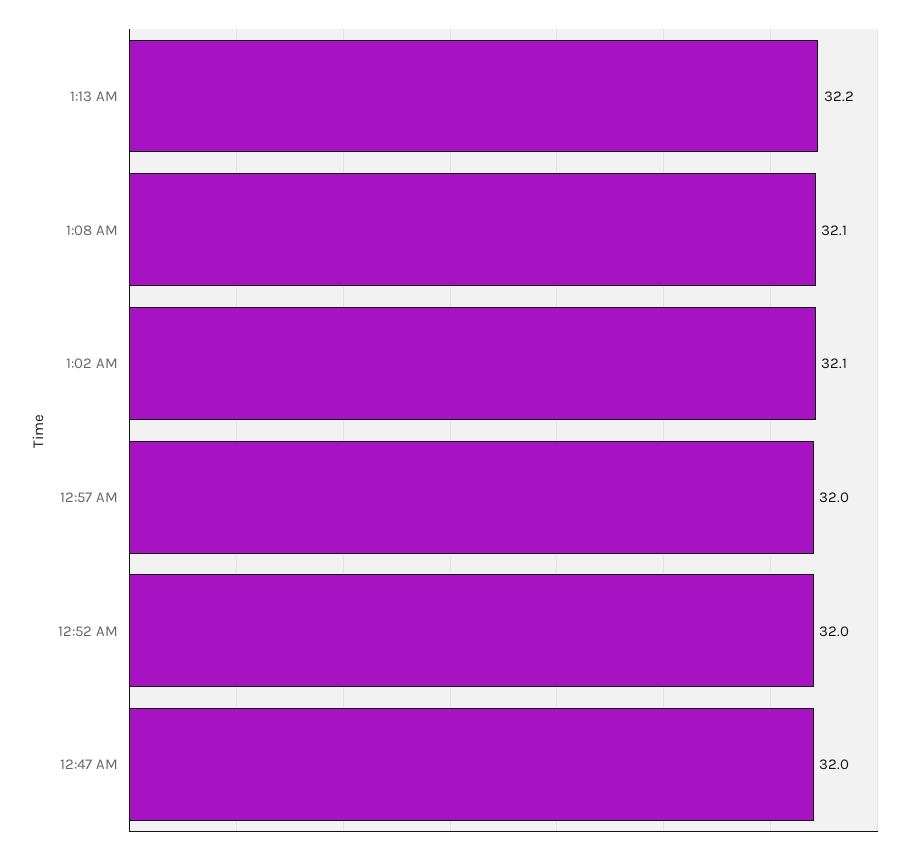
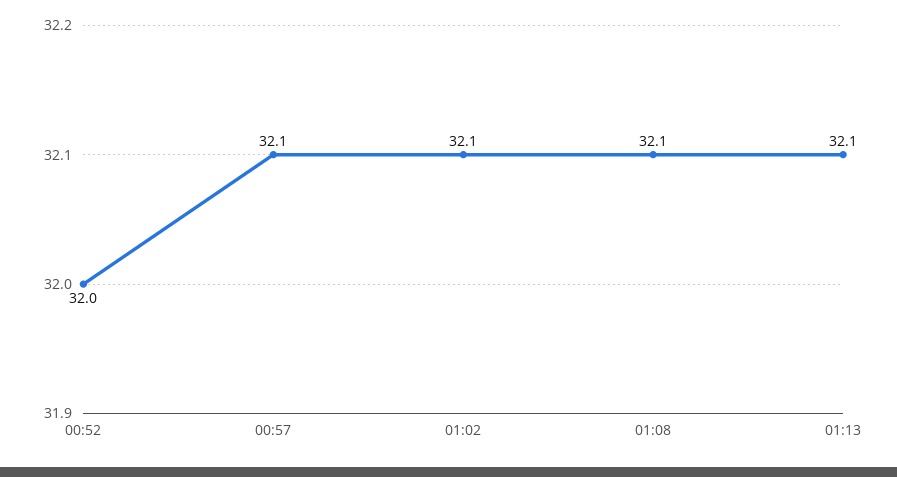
  {
-   "1:13 AM": 32.2,
+   "1:13 AM": 32.1,
    "1:08 AM": 32.1,
    "1:02 AM": 32.1,
-   "12:57 AM": 32,
+   "12:57 AM": 32.1,
-   "12:52 AM": 32,
+   "12:52 AM": 32
-   "12:47 AM": 32
  }

